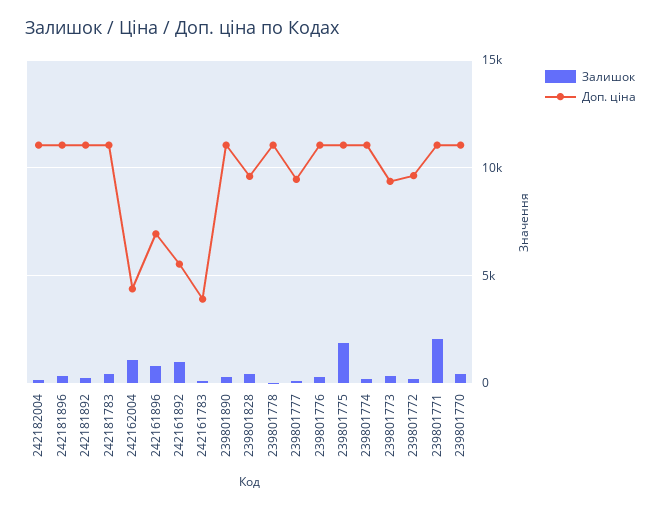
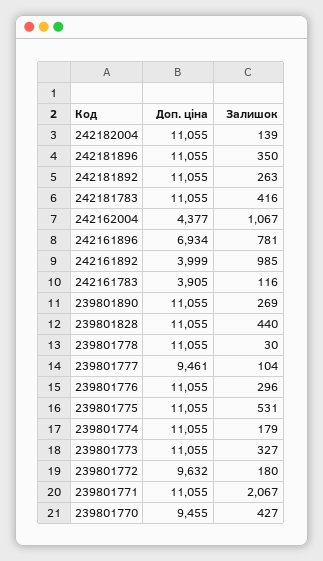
  {
    "Залишок": {
      "242182004": 139,
      "242181896": 350,
      "242181892": 263,
      "242181783": 416,
      "242162004": 1067,
      "242161896": 781,
      "242161892": 985,
      "242161783": 116,
      "239801890": 269,
      "239801828": 440,
      "239801778": 30,
      "239801777": 104,
      "239801776": 296,
-     "239801775": 2000,
+     "239801775": 531,
      "239801774": 179,
      "239801773": 327,
      "239801772": 180,
      "239801771": 2067,
      "239801770": 427
    },
    "Доп. ціна": {
      "242182004": 11055,
      "242181896": 11055,
      "242181892": 11055,
      "242181783": 11055,
      "242162004": 4377,
      "242161896": 6934,
-     "242161892": 5500,
+     "242161892": 3999,
      "242161783": 3905,
      "239801890": 11055,
-     "239801828": 9500,
+     "239801828": 11055,
      "239801778": 11055,
      "239801777": 9461,
      "239801776": 11055,
      "239801775": 11055,
      "239801774": 11055,
-     "239801773": 9500,
+     "239801773": 11055,
      "239801772": 9632,
      "239801771": 11055,
-     "239801770": 11000
+     "239801770": 9455
    }
  }

